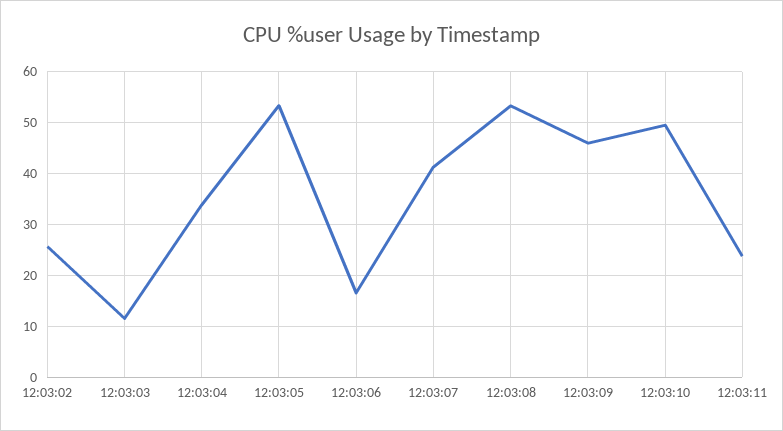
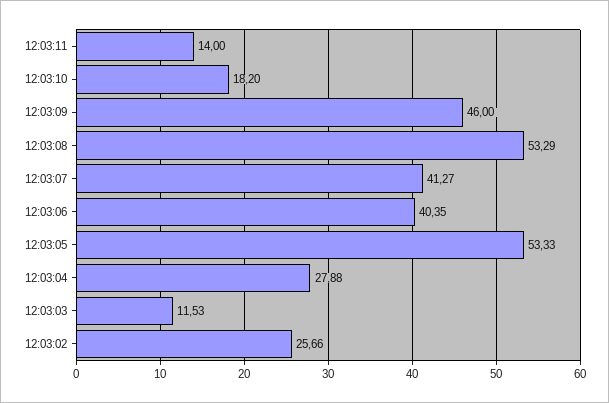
  {
    "12:03:02": 25.66,
    "12:03:03": 11.53,
-   "12:03:04": 34,
+   "12:03:04": 27.88,
    "12:03:05": 53.33,
-   "12:03:06": 16,
+   "12:03:06": 40.35,
    "12:03:07": 41.27,
    "12:03:08": 53.29,
    "12:03:09": 46,
-   "12:03:10": 50,
+   "12:03:10": 18.2,
-   "12:03:11": 24
+   "12:03:11": 14
  }

